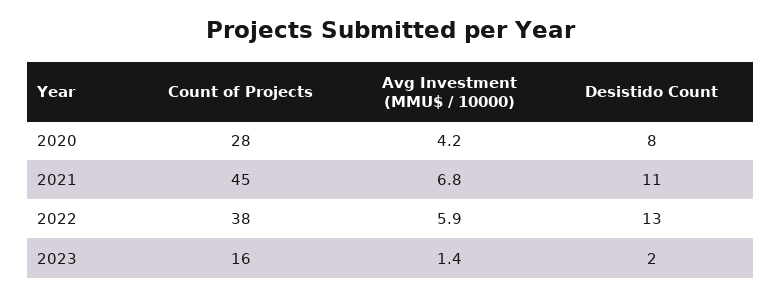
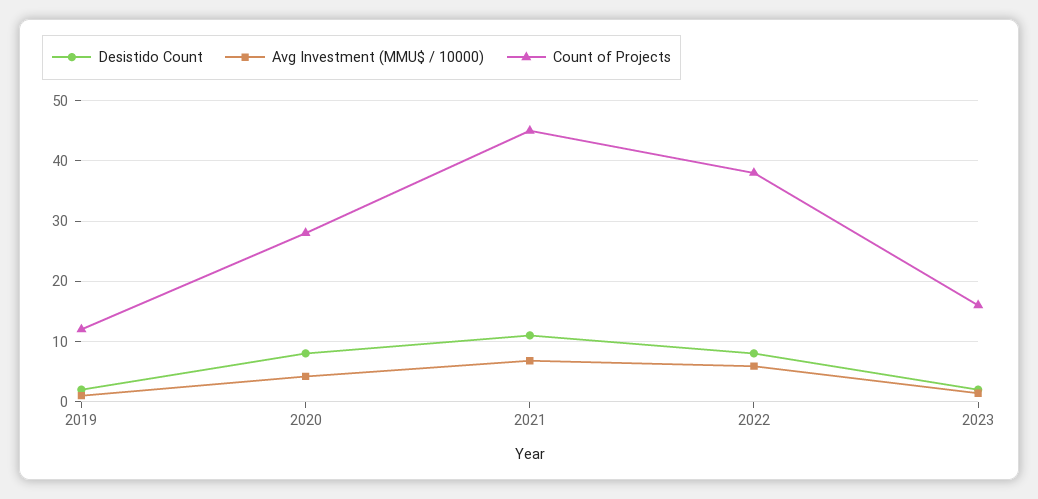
  {
    "Count of Projects": {
      "2020": 28,
      "2021": 45,
      "2022": 38,
-     "2023": 16
+     "2023": 16,
+     "2019": 12
    },
    "Avg Investment (MMU$ / 10000)": {
      "2020": 4.2,
      "2021": 6.8,
      "2022": 5.9,
-     "2023": 1.4
+     "2023": 1.4,
+     "2019": 1
    },
    "Desistido Count": {
      "2020": 8,
      "2021": 11,
-     "2022": 13,
+     "2022": 8,
-     "2023": 2
+     "2023": 2,
+     "2019": 2
    }
  }

